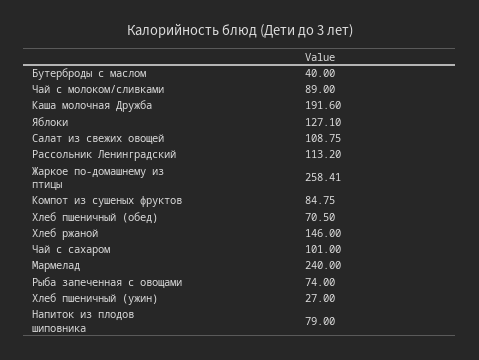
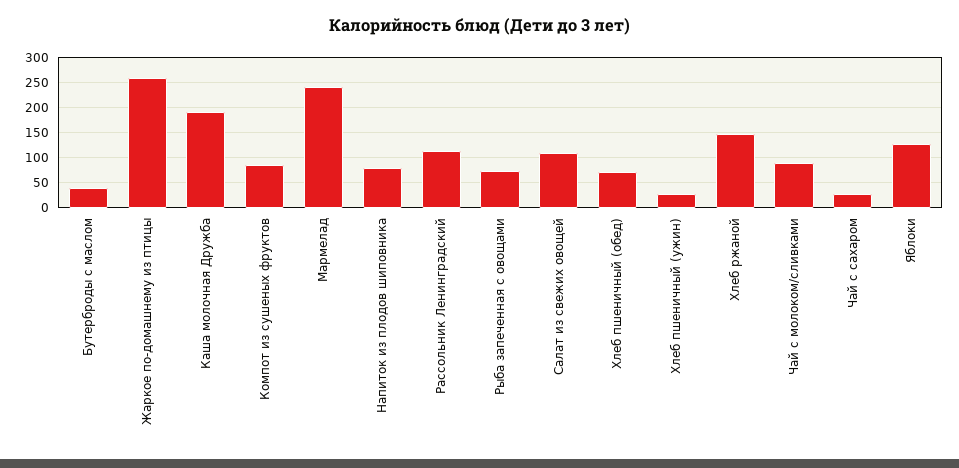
  {
    "Бутерброды с маслом": 40,
    "Чай с молоком/сливками": 89,
    "Каша молочная Дружба": 191.6,
    "Яблоки": 127.1,
    "Салат из свежих овощей": 108.75,
    "Рассольник Ленинградский": 113.2,
    "Жаркое по-домашнему из птицы": 258.41,
    "Компот из сушеных фруктов": 84.75,
    "Хлеб пшеничный (обед)": 70.5,
    "Хлеб ржаной": 146,
-   "Чай с сахаром": 101,
+   "Чай с сахаром": 25,
    "Мармелад": 240,
    "Рыба запеченная с овощами": 74,
    "Хлеб пшеничный (ужин)": 27,
    "Напиток из плодов шиповника": 79
  }

